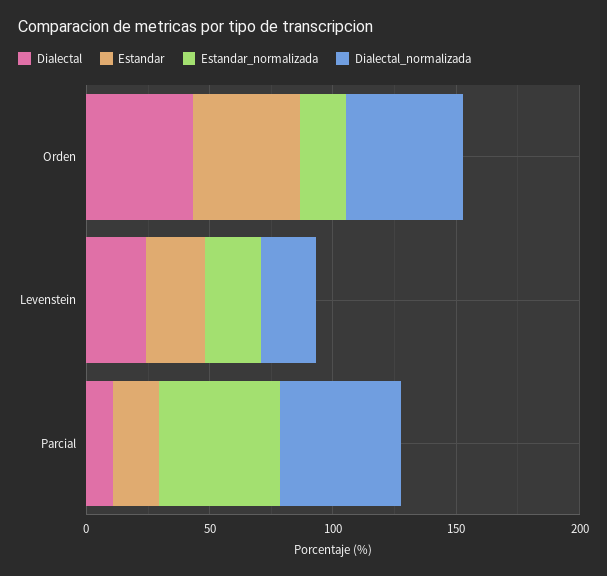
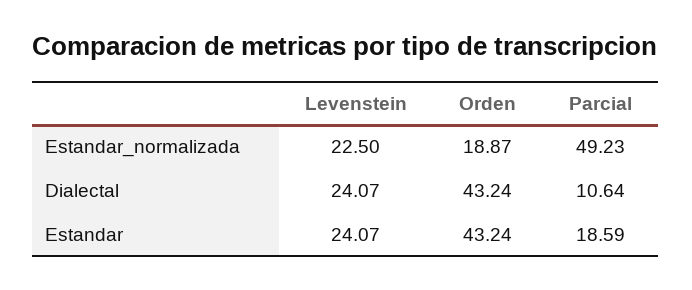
  {
    "Dialectal": {
      "Orden": 43.24,
      "Levenstein": 24.07,
      "Parcial": 10.64
    },
    "Estandar": {
      "Orden": 43.24,
      "Levenstein": 24.07,
      "Parcial": 18.59
    },
    "Estandar_normalizada": {
      "Orden": 18.87,
      "Levenstein": 22.5,
      "Parcial": 49.23
-   },
+   }
-   "Dialectal_normalizada": {
-     "Orden": 50,
-     "Levenstein": 20,
-     "Parcial": 50
-   }
  }

